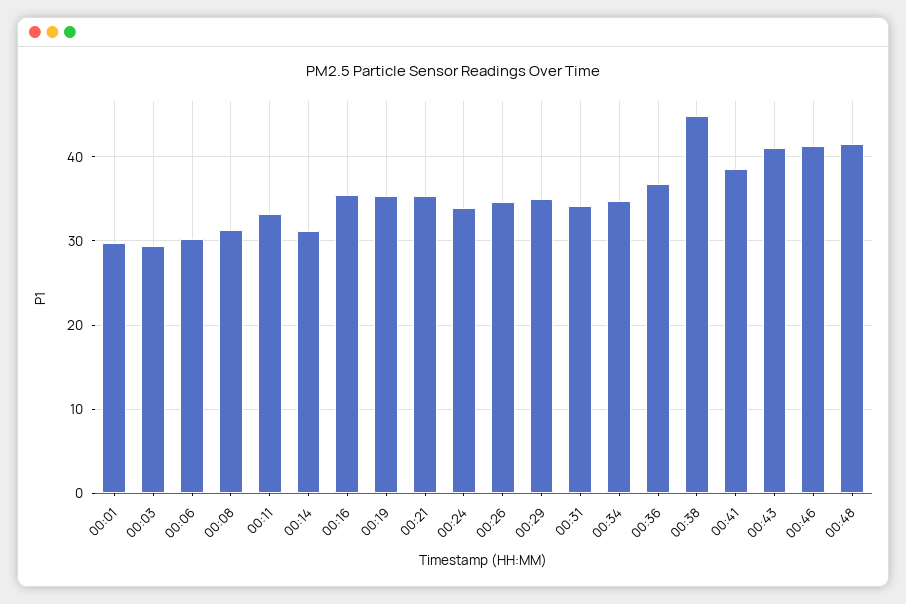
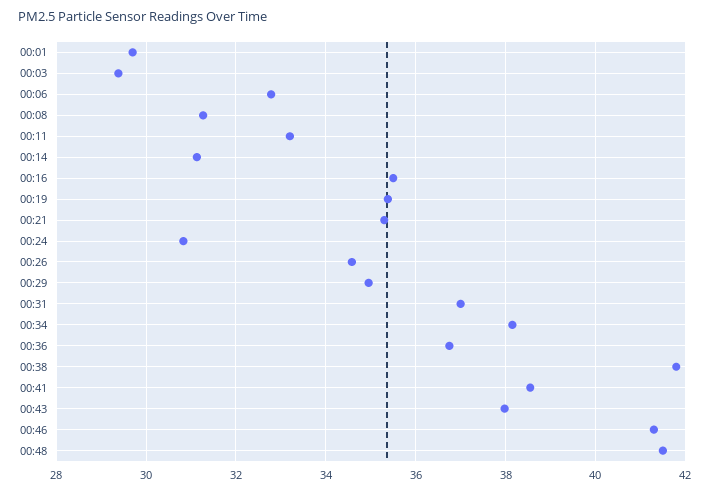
  {
    "00:01": 29.8,
    "00:03": 29.4,
-   "00:06": 30,
+   "00:06": 32.8,
    "00:08": 31.2,
    "00:11": 33.2,
    "00:14": 31.2,
    "00:16": 35.6,
    "00:19": 35.4,
    "00:21": 35.4,
-   "00:24": 34,
+   "00:24": 30.8,
    "00:26": 34.6,
    "00:29": 35,
-   "00:31": 34,
+   "00:31": 37,
-   "00:34": 35,
+   "00:34": 38.2,
    "00:36": 36.8,
-   "00:38": 45,
+   "00:38": 41.8,
    "00:41": 38.6,
-   "00:43": 41,
+   "00:43": 38,
    "00:46": 41.4,
    "00:48": 41.6
  }

